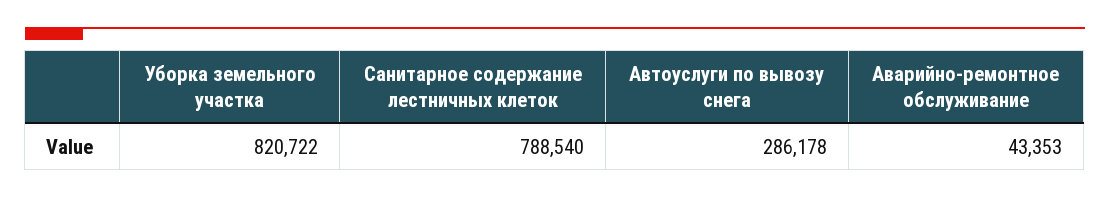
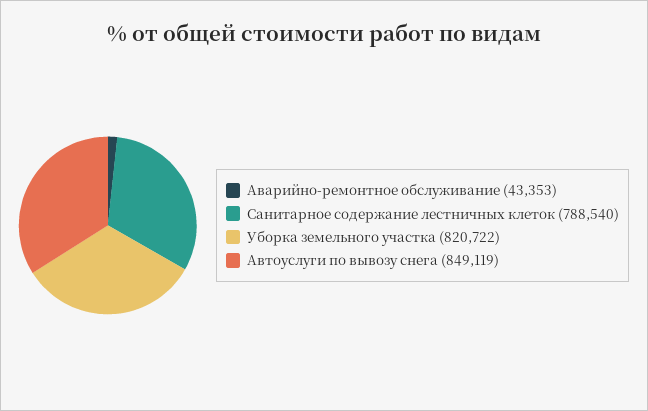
  {
    "Уборка земельного участка": 820722,
    "Санитарное содержание лестничных клеток": 788540,
-   "Автоуслуги по вывозу снега": 286178,
+   "Автоуслуги по вывозу снега": 849119,
    "Аварийно-ремонтное обслуживание": 43353
  }

